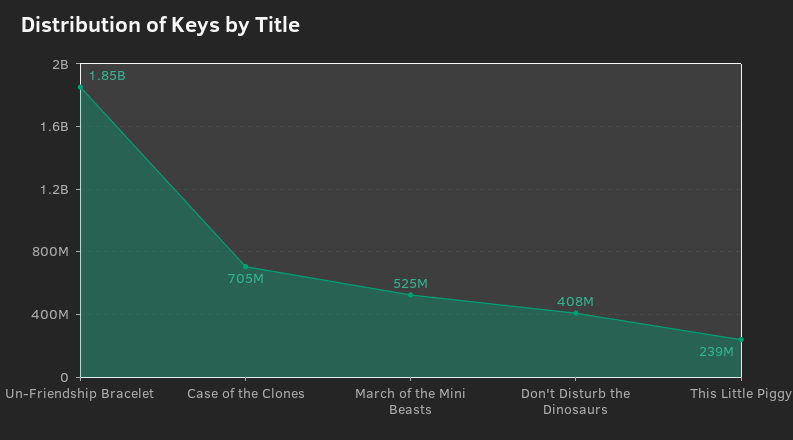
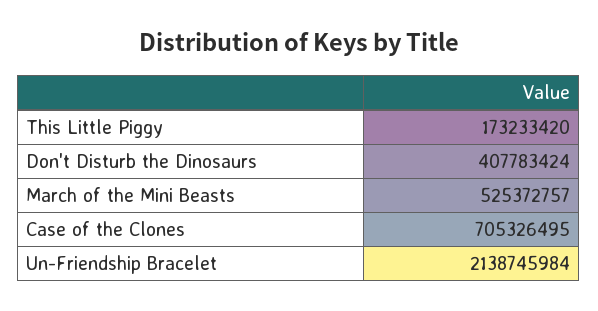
  {
-   "Un-Friendship Bracelet": 1850000000,
+   "Un-Friendship Bracelet": 2138745984,
    "Case of the Clones": 705326495,
    "March of the Mini Beasts": 525372757,
    "Don't Disturb the Dinosaurs": 407783424,
-   "This Little Piggy": 239000000
+   "This Little Piggy": 173233420
  }

